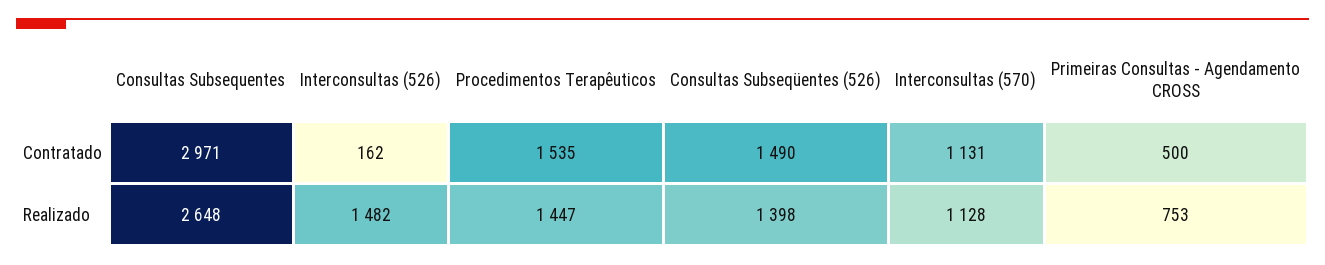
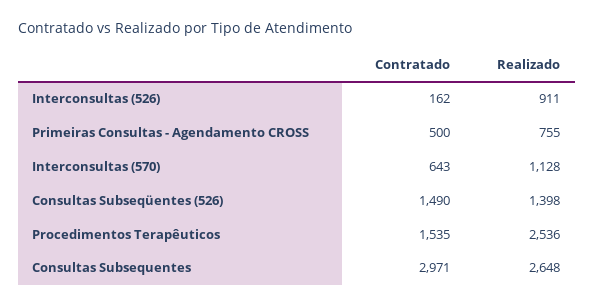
  {
    "Consultas Subsequentes": {
      "Contratado": 2971,
      "Realizado": 2648
    },
    "Interconsultas (526)": {
      "Contratado": 162,
-     "Realizado": 1482
+     "Realizado": 911
    },
    "Procedimentos Terapêuticos": {
      "Contratado": 1535,
-     "Realizado": 1447
+     "Realizado": 2536
    },
    "Consultas Subseqüentes (526)": {
      "Contratado": 1490,
      "Realizado": 1398
    },
    "Interconsultas (570)": {
-     "Contratado": 1131,
+     "Contratado": 643,
      "Realizado": 1128
    },
    "Primeiras Consultas - Agendamento CROSS": {
      "Contratado": 500,
-     "Realizado": 753
+     "Realizado": 755
    }
  }

